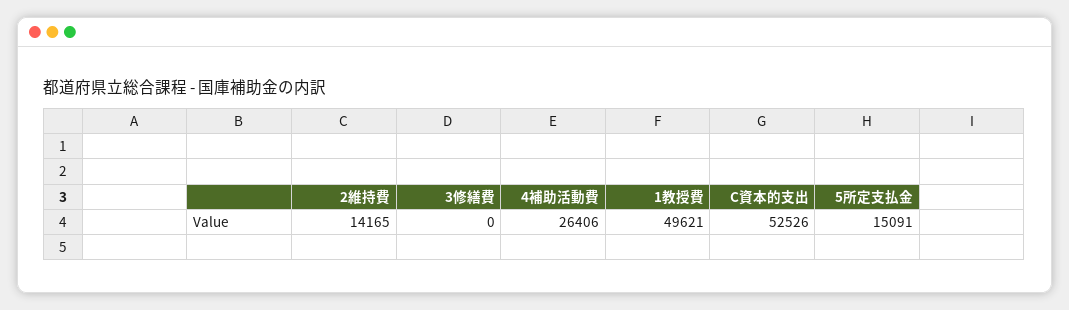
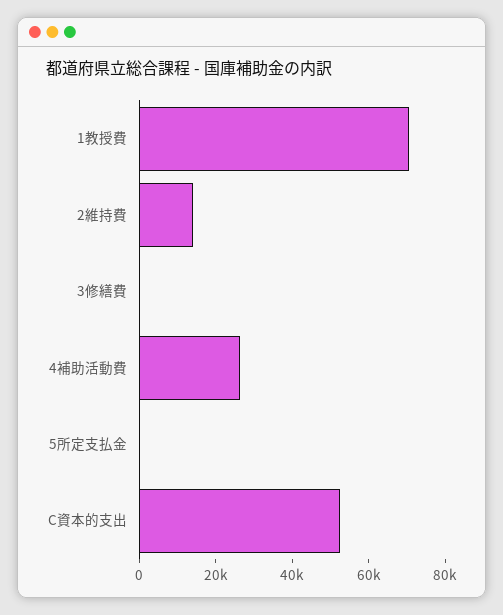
  {
    "2維持費": 14165,
    "3修繕費": 0,
    "4補助活動費": 26406,
-   "1教授費": 49621,
+   "1教授費": 70000,
    "C資本的支出": 52526,
-   "5所定支払金": 15091
+   "5所定支払金": 0
  }

